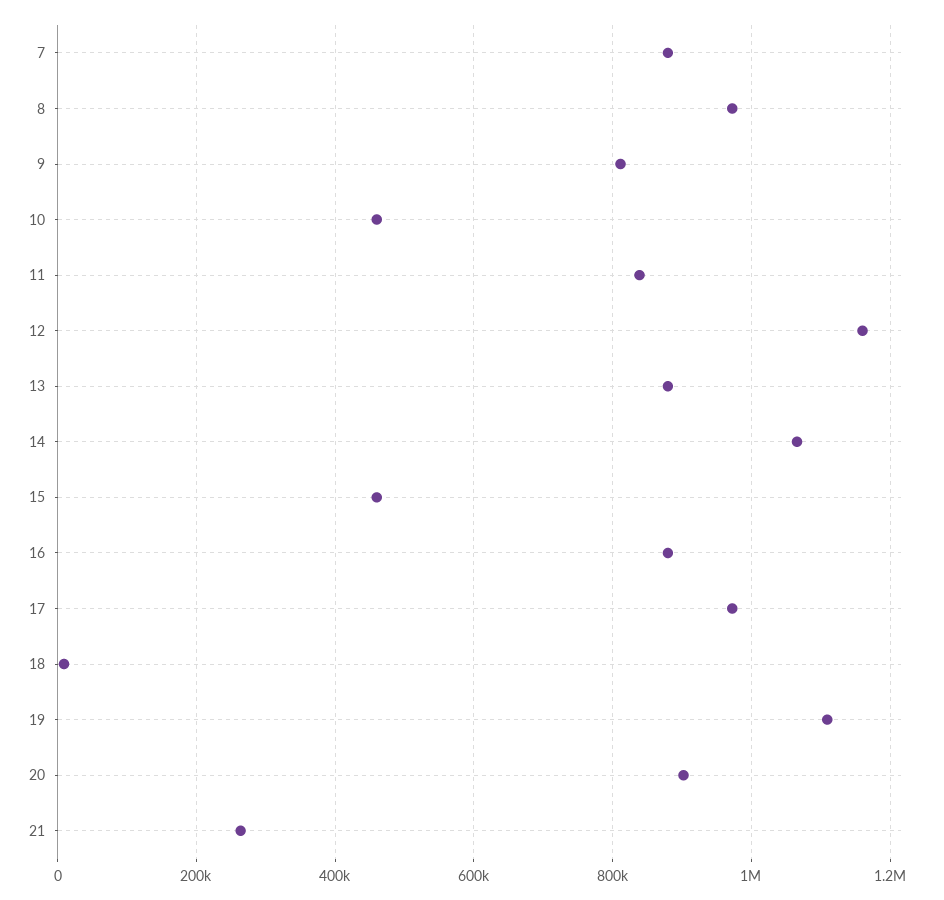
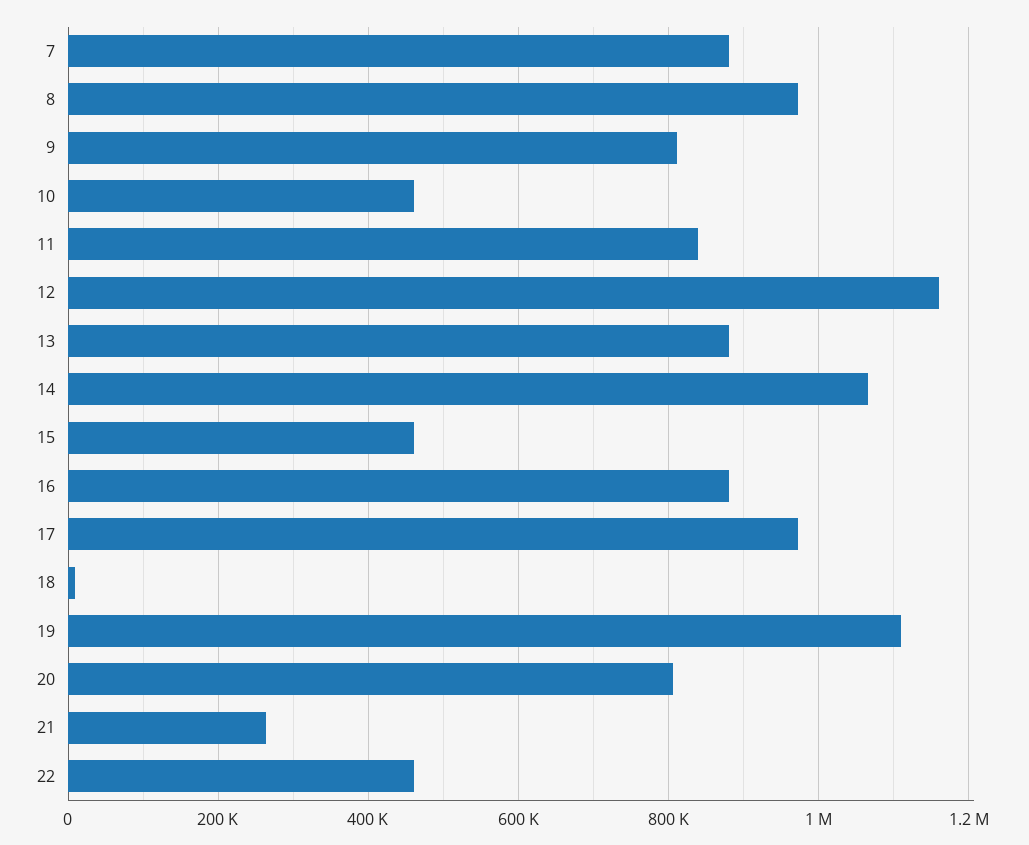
  {
    "7": 880000,
    "8": 980000,
    "9": 820000,
    "10": 460000,
    "11": 840000,
    "12": 1160000,
    "13": 880000,
    "14": 1060000,
    "15": 460000,
    "16": 880000,
    "17": 980000,
    "18": 0,
    "19": 1100000,
-   "20": 900000,
+   "20": 800000,
-   "21": 260000
+   "21": 260000,
+   "22": 460000
  }

